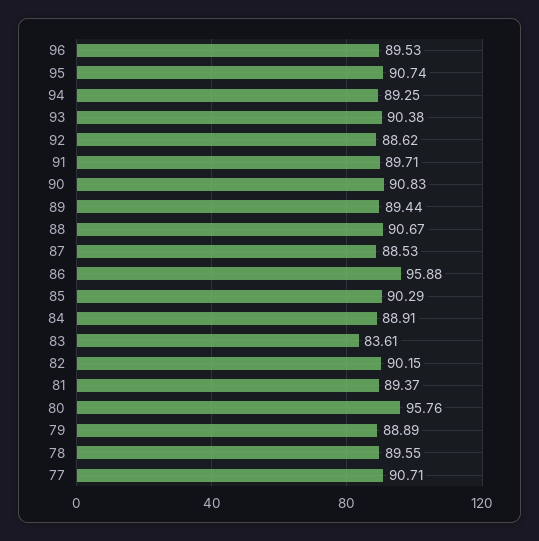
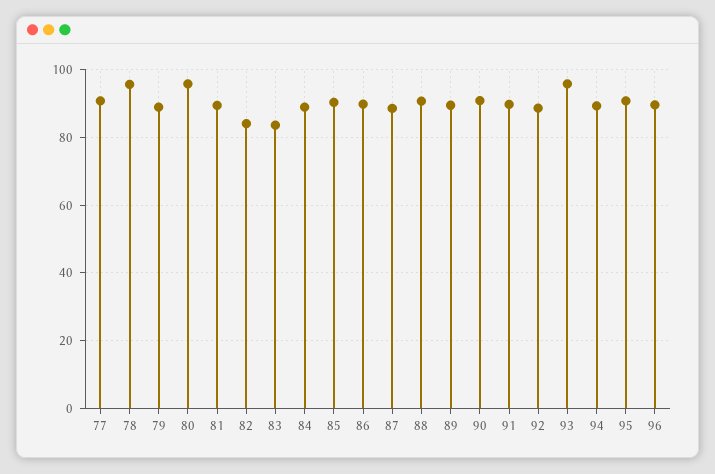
  {
    "96": 89.53,
    "95": 90.74,
    "94": 89.25,
-   "93": 90.38,
+   "93": 96,
    "92": 88.62,
    "91": 89.71,
    "90": 90.83,
    "89": 89.44,
    "88": 90.67,
    "87": 88.53,
-   "86": 95.88,
+   "86": 90,
    "85": 90.29,
    "84": 88.91,
    "83": 83.61,
-   "82": 90.15,
+   "82": 84,
    "81": 89.37,
    "80": 95.76,
    "79": 88.89,
-   "78": 89.55,
+   "78": 96,
    "77": 90.71
  }

